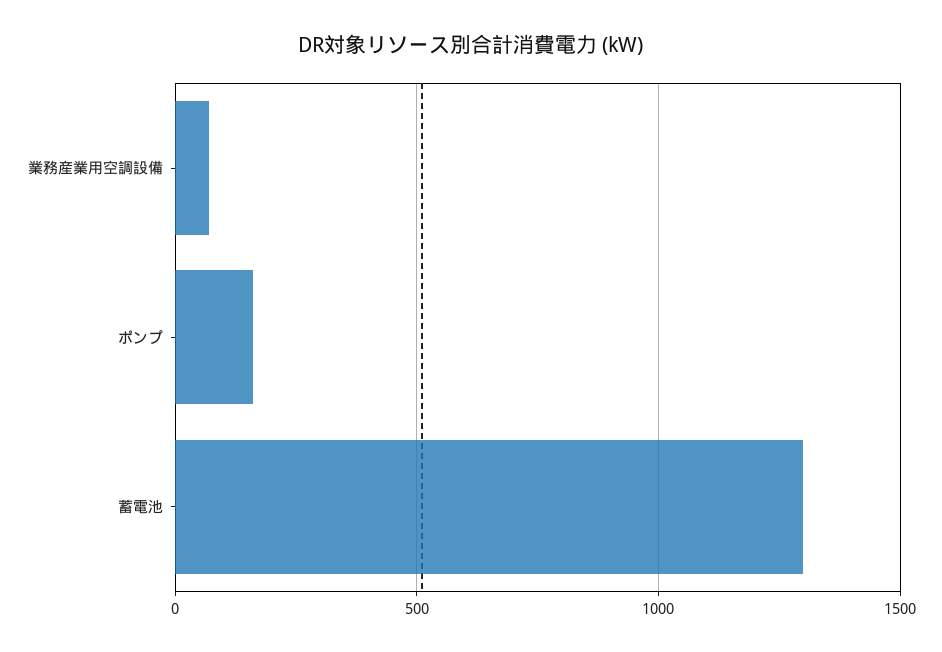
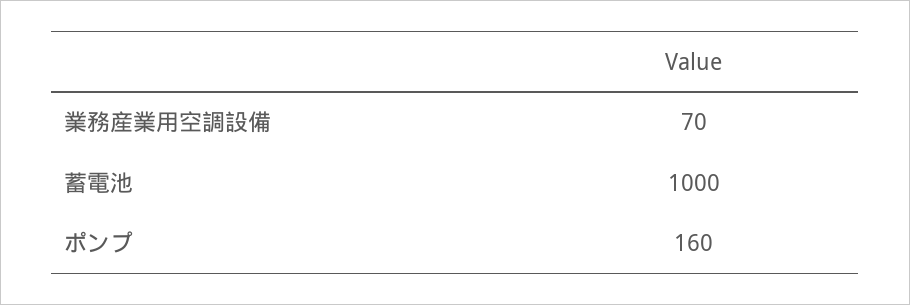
  {
    "業務産業用空調設備": 70,
    "ポンプ": 160,
-   "蓄電池": 1300
+   "蓄電池": 1000
  }

